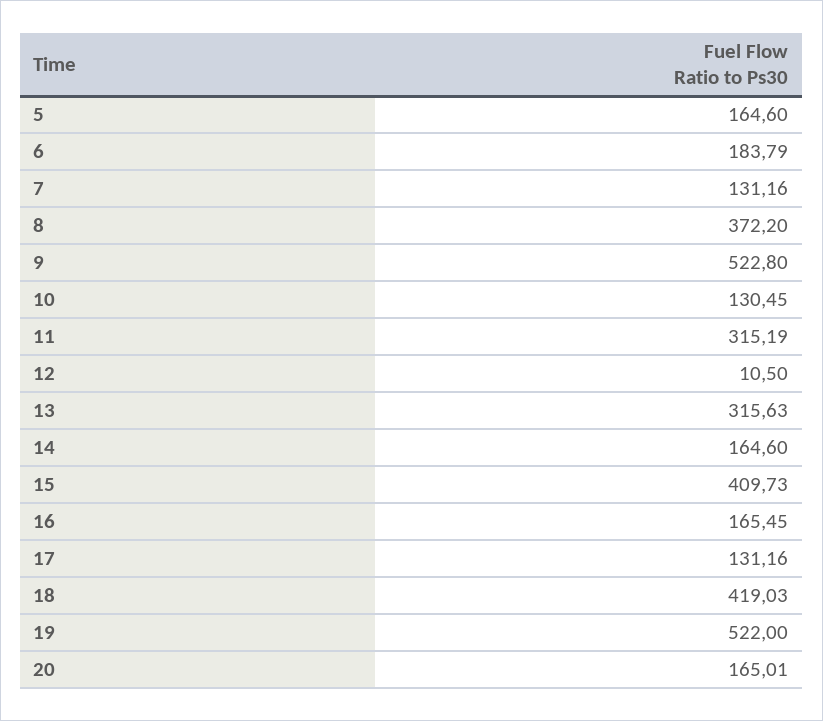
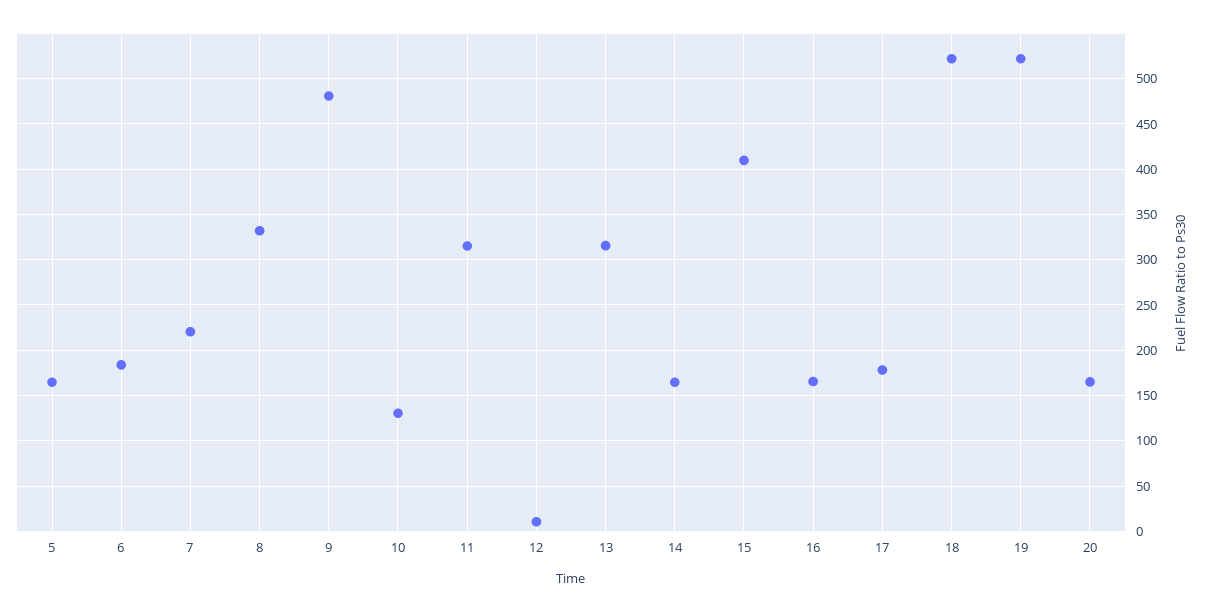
  {
    "5": 164.6,
    "6": 183.79,
-   "7": 131.16,
+   "7": 220,
-   "8": 372.2,
+   "8": 330,
-   "9": 522.8,
+   "9": 480,
    "10": 130.45,
    "11": 315.19,
    "12": 10.5,
    "13": 315.63,
    "14": 164.6,
    "15": 409.73,
    "16": 165.45,
-   "17": 131.16,
+   "17": 180,
-   "18": 419.03,
+   "18": 520,
    "19": 522,
    "20": 165.01
  }

